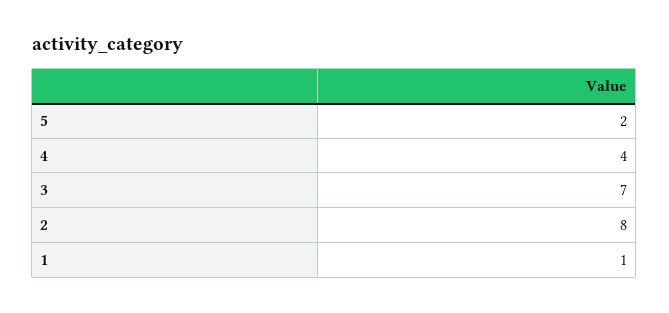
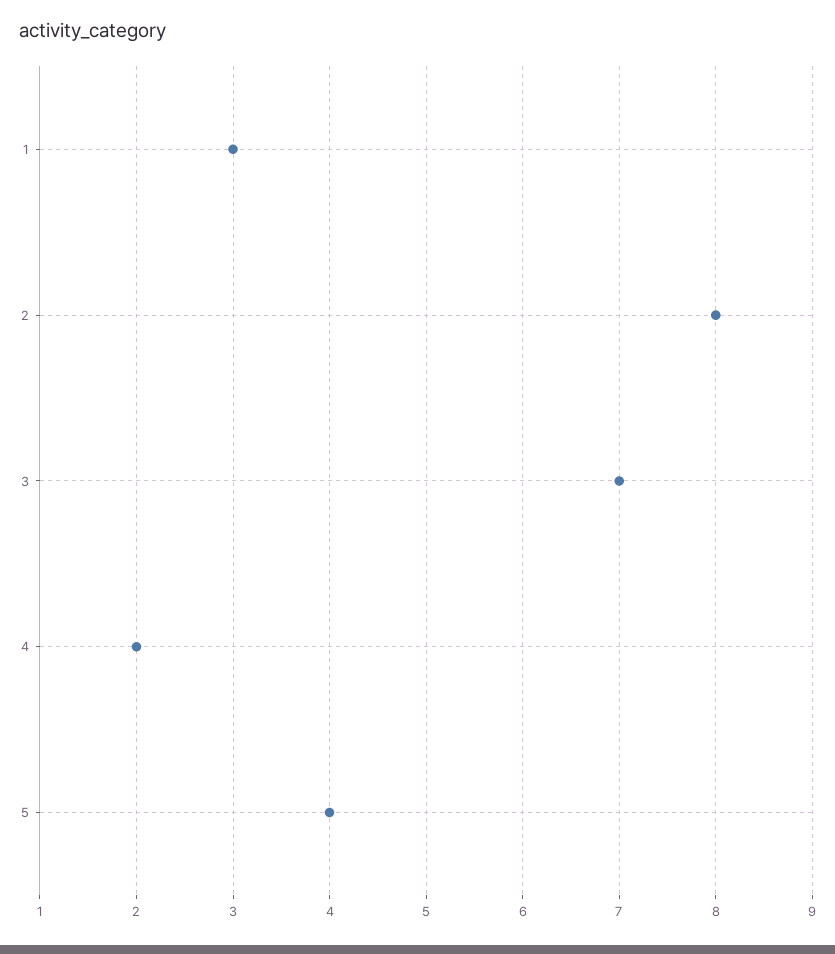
  {
-   "5": 2,
+   "5": 4,
-   "4": 4,
+   "4": 2,
    "3": 7,
    "2": 8,
-   "1": 1
+   "1": 3
  }

